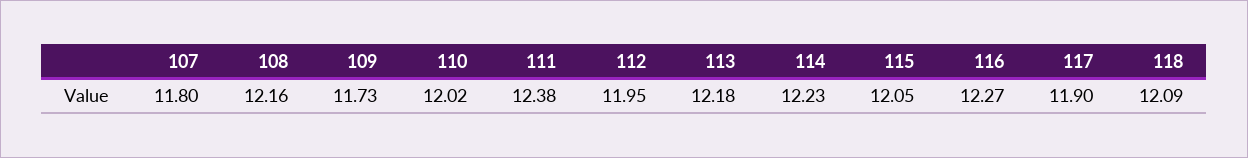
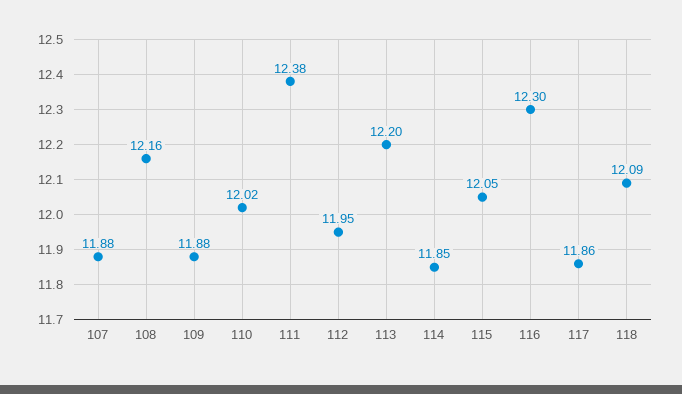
  {
-   "107": 11.8,
+   "107": 11.88,
    "108": 12.16,
-   "109": 11.73,
+   "109": 11.88,
    "110": 12.02,
    "111": 12.38,
    "112": 11.95,
-   "113": 12.18,
+   "113": 12.2,
-   "114": 12.23,
+   "114": 11.85,
    "115": 12.05,
-   "116": 12.27,
+   "116": 12.3,
-   "117": 11.9,
+   "117": 11.86,
    "118": 12.09
  }

